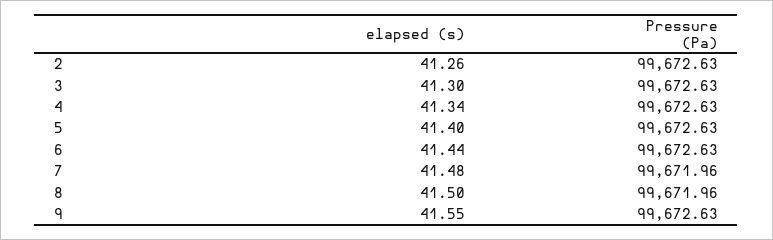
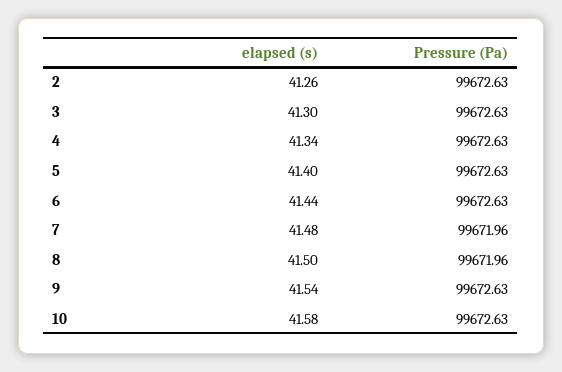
  {
    "elapsed (s)": {
      "2": 41.26,
      "3": 41.3,
      "4": 41.34,
      "5": 41.4,
      "6": 41.44,
      "7": 41.48,
      "8": 41.5,
-     "9": 41.55
+     "9": 41.54,
+     "10": 41.58
    },
    "Pressure (Pa)": {
      "2": 99672.63,
      "3": 99672.63,
      "4": 99672.63,
      "5": 99672.63,
      "6": 99672.63,
      "7": 99671.96,
      "8": 99671.96,
-     "9": 99672.63
+     "9": 99672.63,
+     "10": 99672.63
    }
  }

